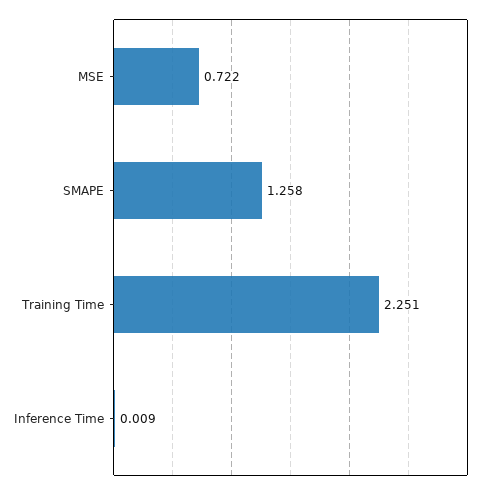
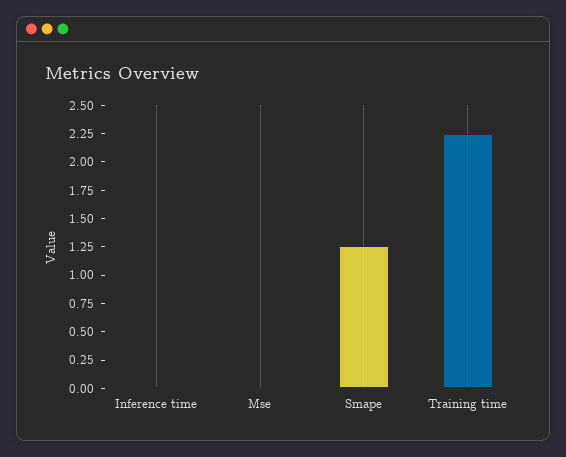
  {
-   "MSE": 0.722,
+   "MSE": 0,
    "SMAPE": 1.258,
    "Training Time": 2.251,
    "Inference Time": 0.009
  }

